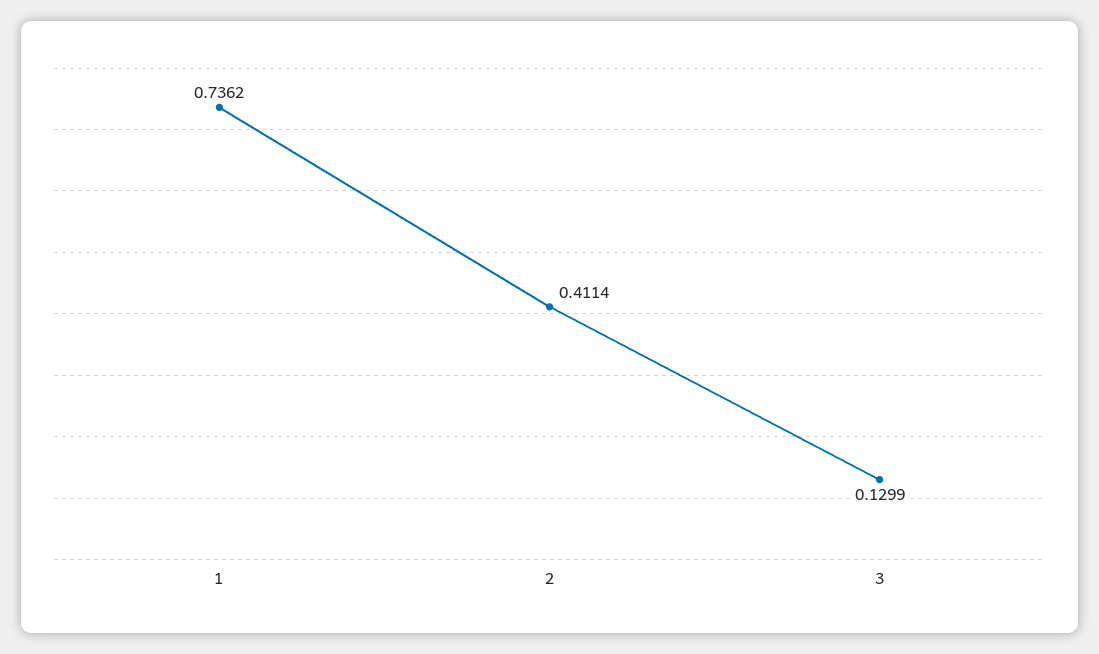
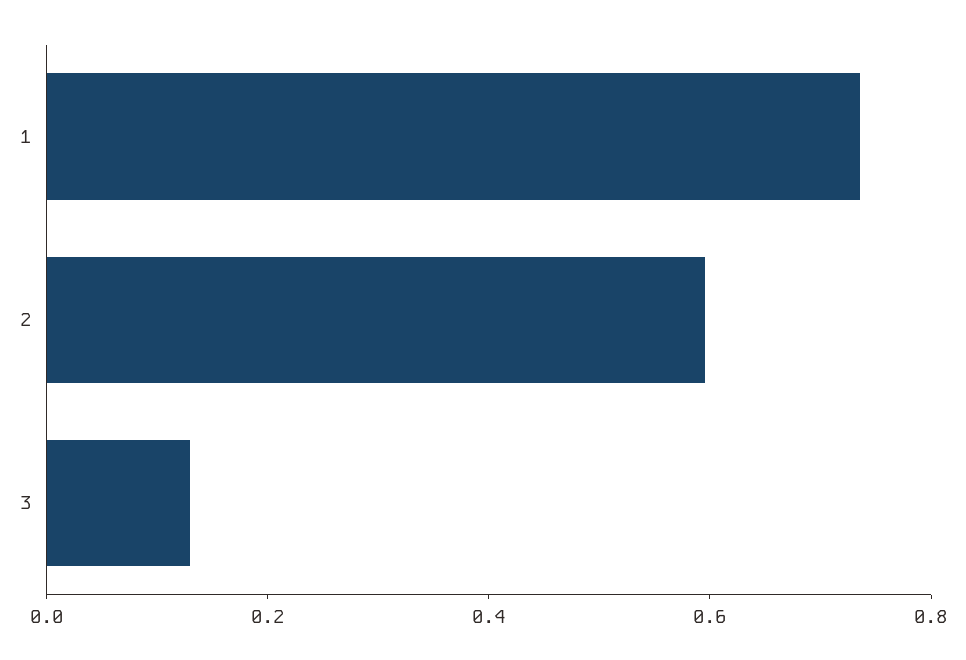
  {
    "1": 0.7362,
-   "2": 0.4114,
+   "2": 0.6,
    "3": 0.1299
  }

